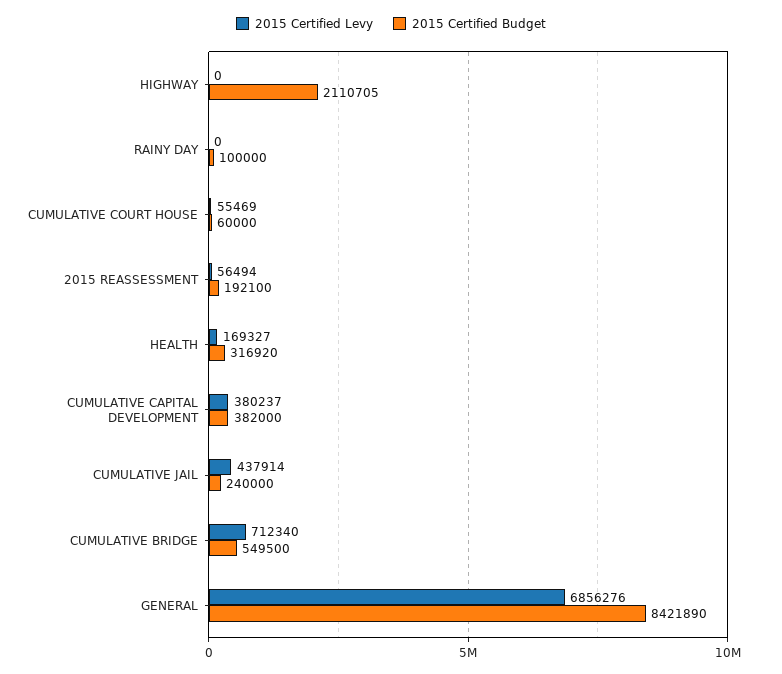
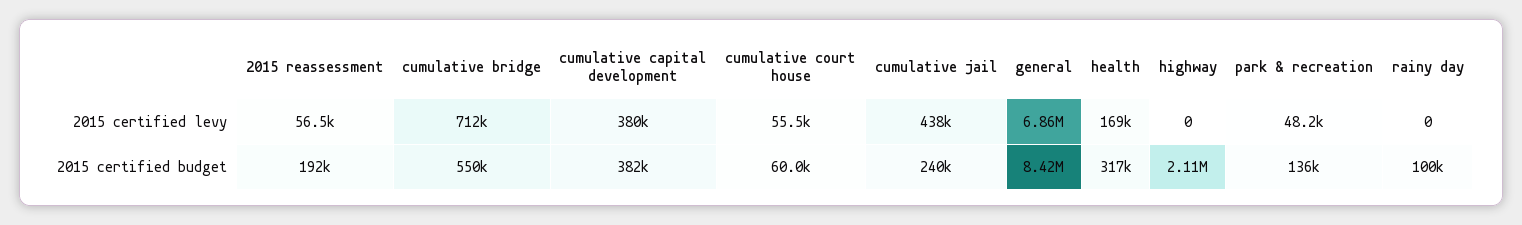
  {
    "2015 Certified Levy": {
      "HIGHWAY": 0,
      "RAINY DAY": 0,
      "CUMULATIVE COURT HOUSE": 55469,
      "2015 REASSESSMENT": 56494,
      "HEALTH": 169327,
      "CUMULATIVE CAPITAL DEVELOPMENT": 380237,
      "CUMULATIVE JAIL": 437914,
      "CUMULATIVE BRIDGE": 712340,
-     "GENERAL": 6856276
+     "GENERAL": 6856276,
+     "park & recreation": 48200
    },
    "2015 Certified Budget": {
      "HIGHWAY": 2110705,
      "RAINY DAY": 100000,
      "CUMULATIVE COURT HOUSE": 60000,
      "2015 REASSESSMENT": 192100,
      "HEALTH": 316920,
      "CUMULATIVE CAPITAL DEVELOPMENT": 382000,
      "CUMULATIVE JAIL": 240000,
      "CUMULATIVE BRIDGE": 549500,
-     "GENERAL": 8421890
+     "GENERAL": 8421890,
+     "park & recreation": 136000
    }
  }

